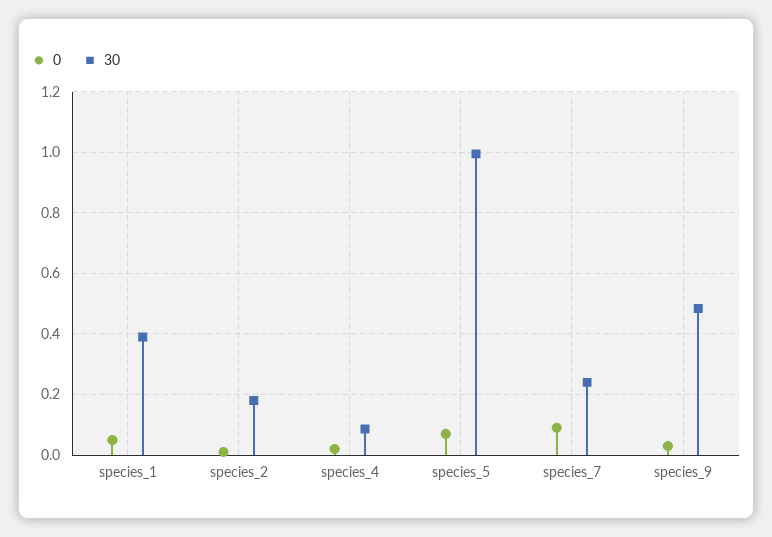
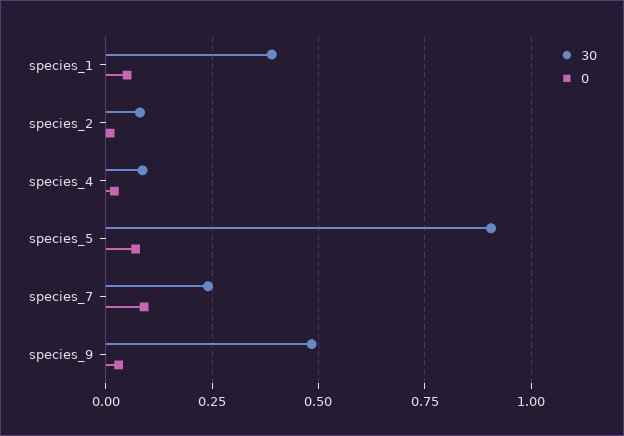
  {
    "0": {
      "species_1": 0.06,
      "species_2": 0.02,
      "species_4": 0.02,
      "species_5": 0.08,
      "species_7": 0.1,
      "species_9": 0.04
    },
    "30": {
      "species_1": 0.4,
-     "species_2": 0.18,
+     "species_2": 0.075,
      "species_4": 0.08,
-     "species_5": 1,
+     "species_5": 0.9,
      "species_7": 0.24,
      "species_9": 0.48
    }
  }

